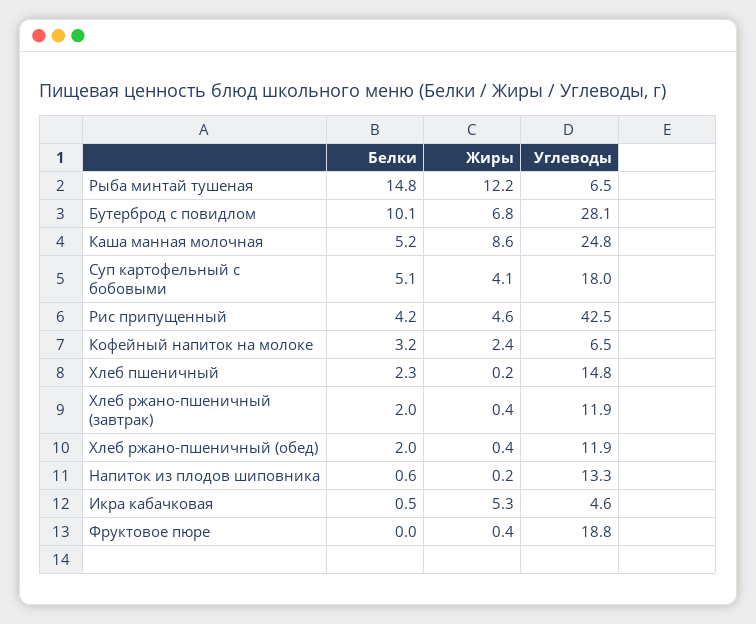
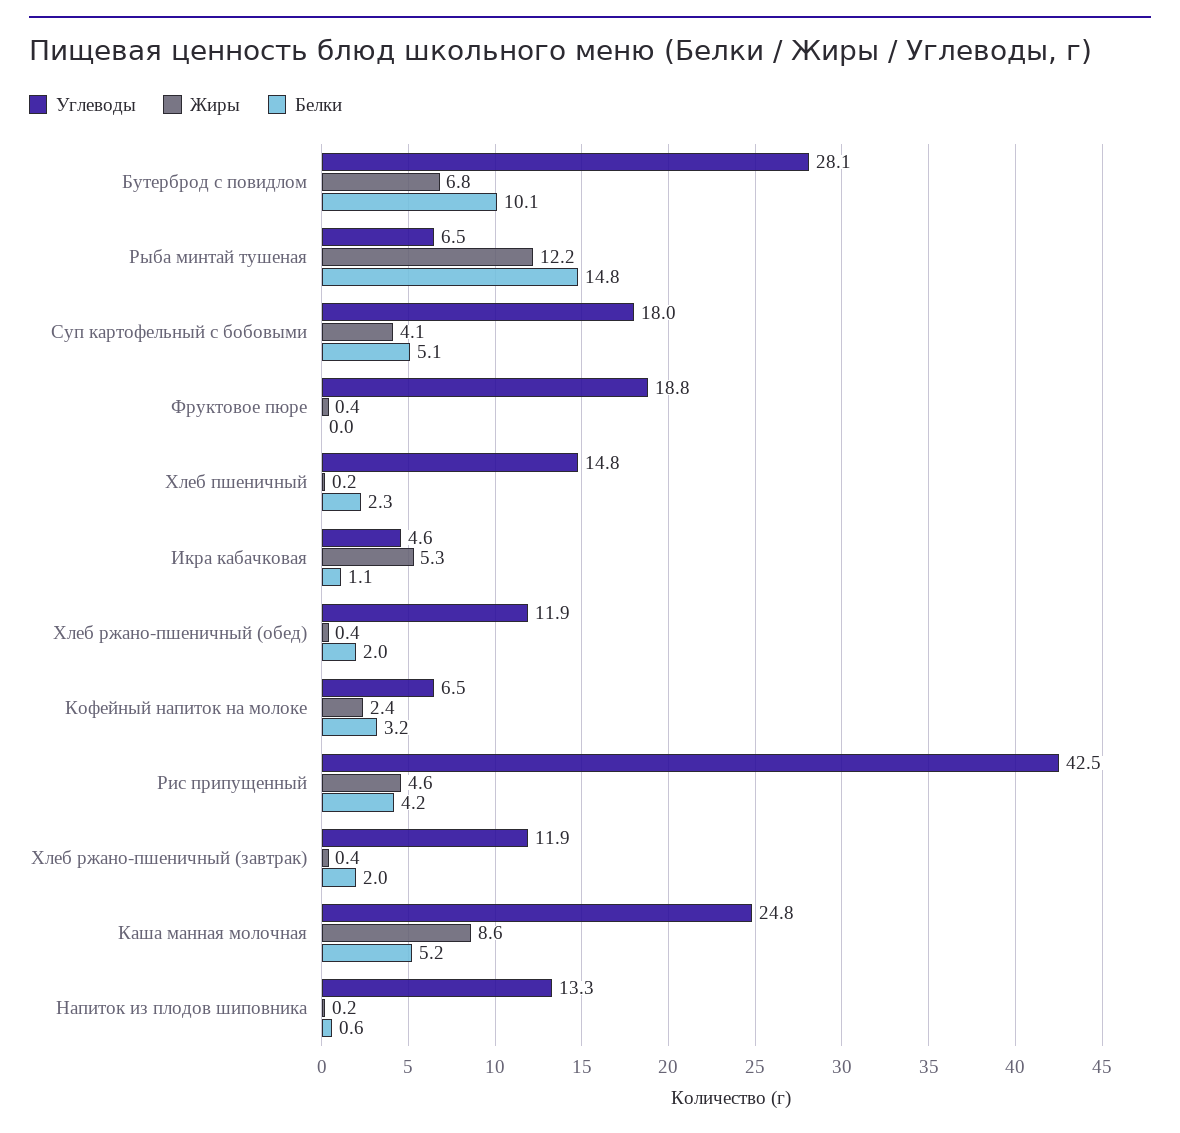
  {
    "Белки": {
      "Рыба минтай тушеная": 14.8,
      "Бутерброд с повидлом": 10.1,
      "Каша манная молочная": 5.2,
      "Суп картофельный с бобовыми": 5.1,
      "Рис припущенный": 4.2,
      "Кофейный напиток на молоке": 3.2,
      "Хлеб пшеничный": 2.3,
      "Хлеб ржано-пшеничный (завтрак)": 2,
      "Хлеб ржано-пшеничный (обед)": 2,
      "Напиток из плодов шиповника": 0.6,
-     "Икра кабачковая": 0.5,
+     "Икра кабачковая": 1.1,
      "Фруктовое пюре": 0
    },
    "Жиры": {
      "Рыба минтай тушеная": 12.2,
      "Бутерброд с повидлом": 6.8,
      "Каша манная молочная": 8.6,
      "Суп картофельный с бобовыми": 4.1,
      "Рис припущенный": 4.6,
      "Кофейный напиток на молоке": 2.4,
      "Хлеб пшеничный": 0.2,
      "Хлеб ржано-пшеничный (завтрак)": 0.4,
      "Хлеб ржано-пшеничный (обед)": 0.4,
      "Напиток из плодов шиповника": 0.2,
      "Икра кабачковая": 5.3,
      "Фруктовое пюре": 0.4
    },
    "Углеводы": {
      "Рыба минтай тушеная": 6.5,
      "Бутерброд с повидлом": 28.1,
      "Каша манная молочная": 24.8,
      "Суп картофельный с бобовыми": 18,
      "Рис припущенный": 42.5,
      "Кофейный напиток на молоке": 6.5,
      "Хлеб пшеничный": 14.8,
      "Хлеб ржано-пшеничный (завтрак)": 11.9,
      "Хлеб ржано-пшеничный (обед)": 11.9,
      "Напиток из плодов шиповника": 13.3,
      "Икра кабачковая": 4.6,
      "Фруктовое пюре": 18.8
    }
  }

